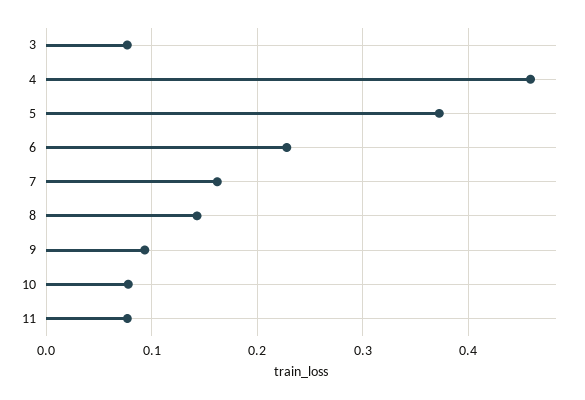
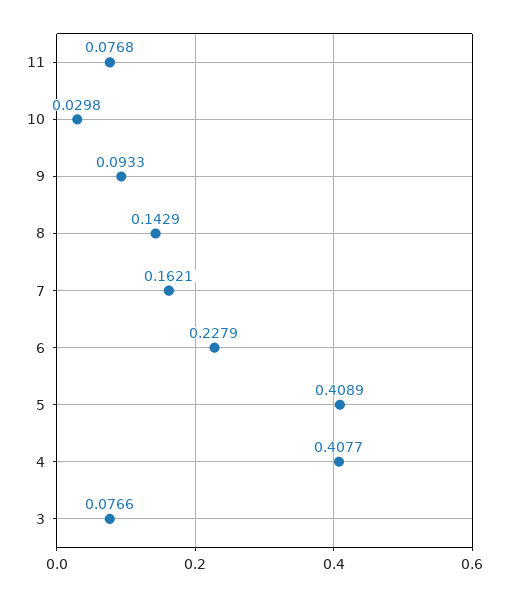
  {
    "3": 0.0766,
-   "4": 0.46,
+   "4": 0.4077,
-   "5": 0.37,
+   "5": 0.4089,
    "6": 0.2279,
    "7": 0.1621,
    "8": 0.1429,
    "9": 0.0933,
-   "10": 0.08,
+   "10": 0.0298,
    "11": 0.0768
  }

